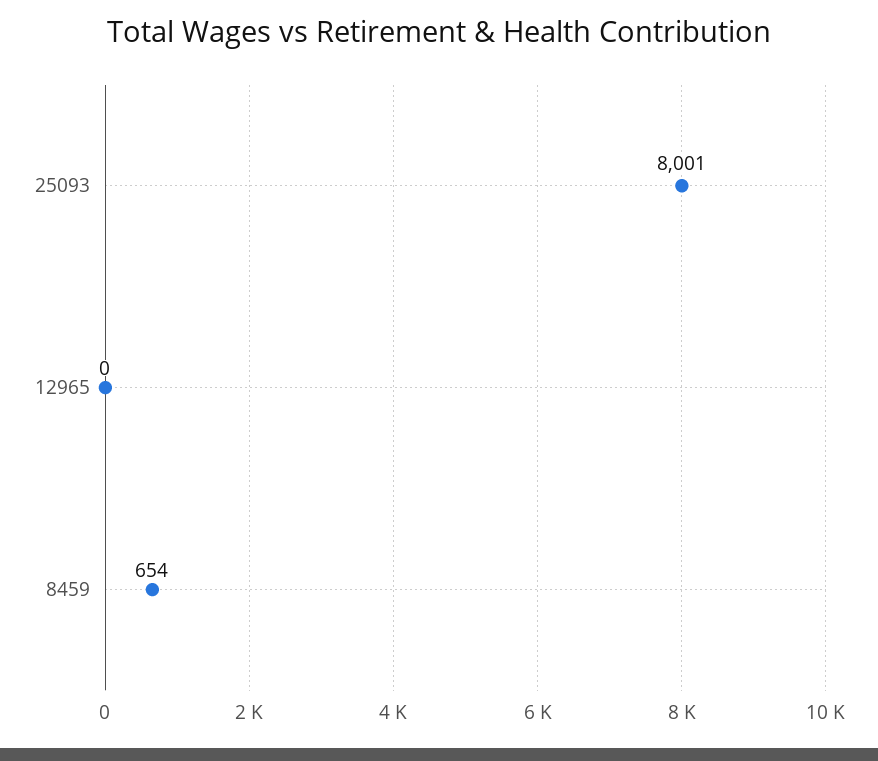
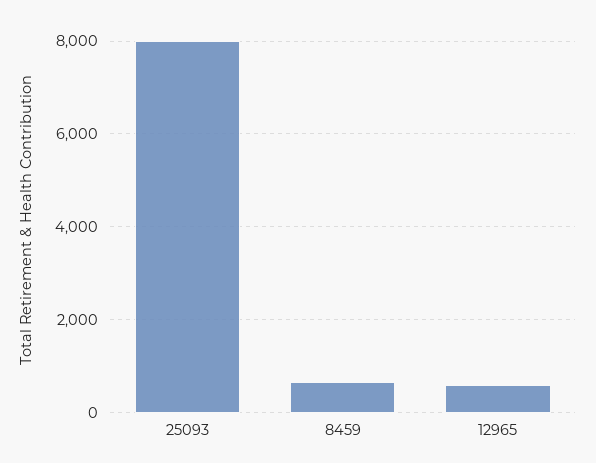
  {
    "25093": 8001,
-   "12965": 0,
+   "12965": 600,
    "8459": 654
  }

